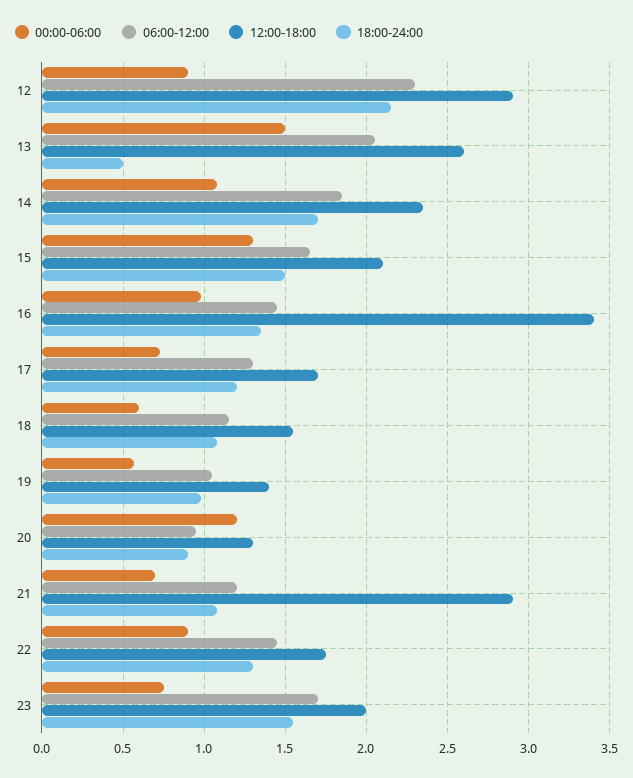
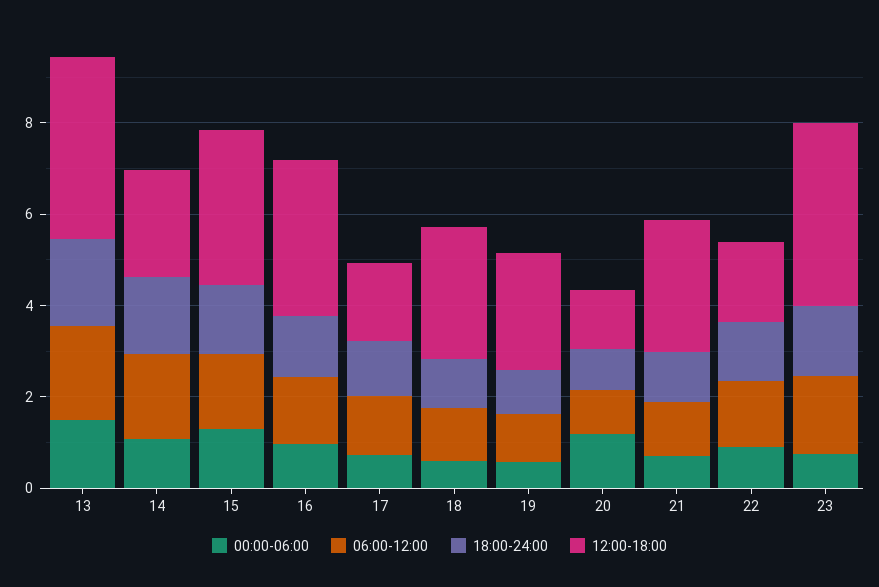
  {
    "00:00-06:00": {
-     "12": 0.9,
      "13": 1.5,
      "14": 1.1,
      "15": 1.3,
      "16": 1,
      "17": 0.75,
      "18": 0.6,
      "19": 0.55,
      "20": 1.2,
      "21": 0.7,
      "22": 0.9,
      "23": 0.75
    },
    "06:00-12:00": {
-     "12": 2.3,
      "13": 2.05,
      "14": 1.85,
      "15": 1.65,
      "16": 1.45,
      "17": 1.3,
      "18": 1.15,
      "19": 1.05,
      "20": 0.95,
      "21": 1.2,
      "22": 1.45,
      "23": 1.7
    },
    "12:00-18:00": {
-     "12": 2.9,
-     "13": 2.6,
+     "13": 4,
      "14": 2.35,
-     "15": 2.1,
+     "15": 3.5,
      "16": 3.4,
      "17": 1.7,
-     "18": 1.55,
+     "18": 3,
-     "19": 1.4,
+     "19": 2.5,
      "20": 1.3,
      "21": 2.9,
      "22": 1.75,
-     "23": 2
+     "23": 4
    },
    "18:00-24:00": {
-     "12": 2.15,
-     "13": 0.5,
+     "13": 2,
      "14": 1.7,
      "15": 1.5,
      "16": 1.35,
      "17": 1.2,
      "18": 1.1,
      "19": 1,
      "20": 0.9,
      "21": 1.1,
      "22": 1.3,
      "23": 1.55
    }
  }

